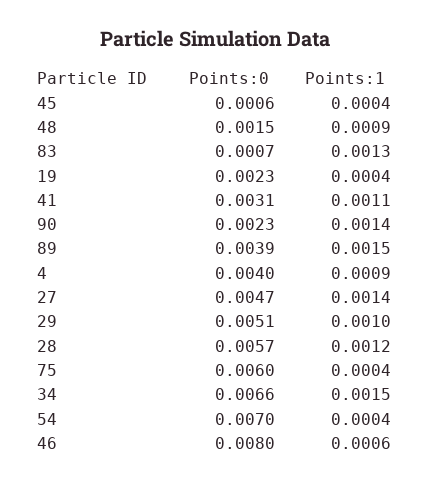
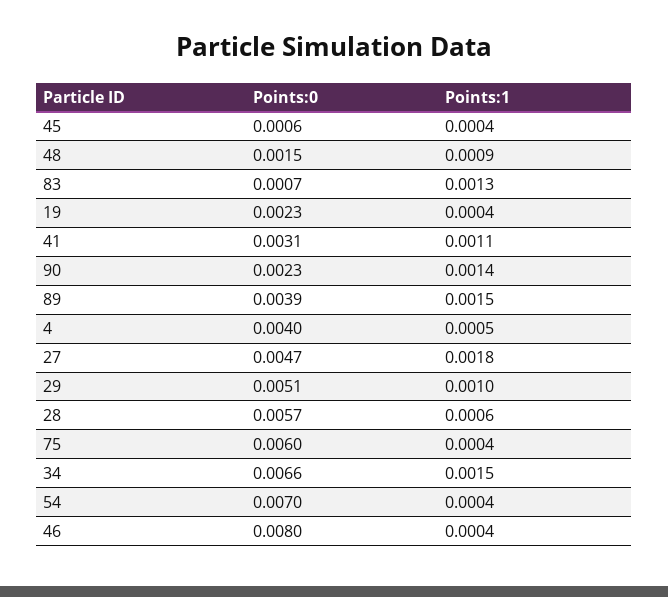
  {
    "Points:0": {
      "45": 0.0006,
      "48": 0.0015,
      "83": 0.0007,
      "19": 0.0023,
      "41": 0.0031,
      "90": 0.0023,
      "89": 0.0039,
      "4": 0.004,
      "27": 0.0047,
      "29": 0.0051,
      "28": 0.0057,
      "75": 0.006,
      "34": 0.0066,
      "54": 0.007,
      "46": 0.008
    },
    "Points:1": {
      "45": 0.0004,
      "48": 0.0009,
      "83": 0.0013,
      "19": 0.0004,
      "41": 0.0011,
      "90": 0.0014,
      "89": 0.0015,
-     "4": 0.0009,
+     "4": 0.0005,
-     "27": 0.0014,
+     "27": 0.0018,
      "29": 0.001,
-     "28": 0.0012,
+     "28": 0.0006,
      "75": 0.0004,
      "34": 0.0015,
      "54": 0.0004,
-     "46": 0.0006
+     "46": 0.0004
    }
  }

